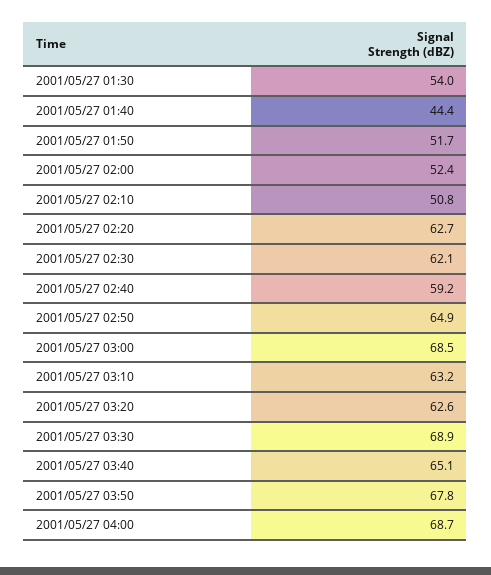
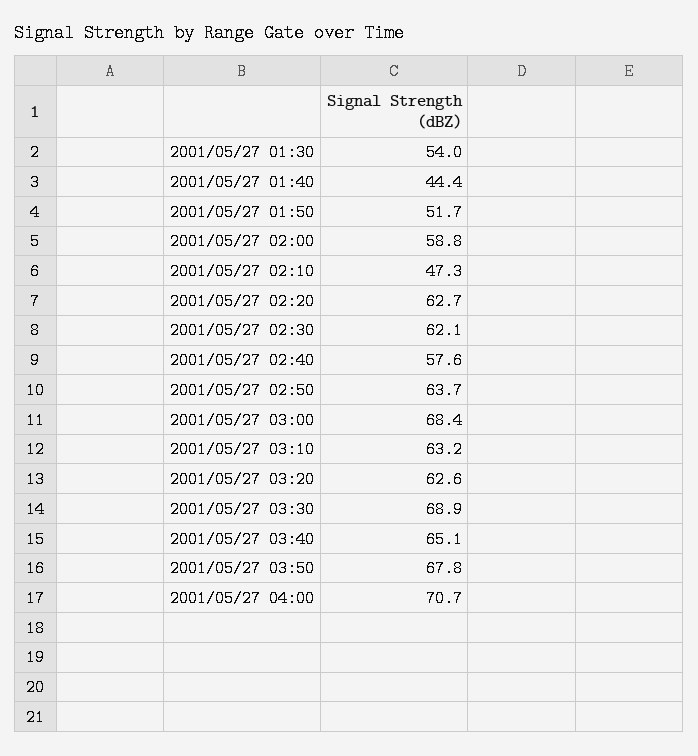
  {
    "2001/05/27 01:30": 54,
    "2001/05/27 01:40": 44.4,
    "2001/05/27 01:50": 51.7,
-   "2001/05/27 02:00": 52.4,
+   "2001/05/27 02:00": 58.8,
-   "2001/05/27 02:10": 50.8,
+   "2001/05/27 02:10": 47.3,
    "2001/05/27 02:20": 62.7,
    "2001/05/27 02:30": 62.1,
-   "2001/05/27 02:40": 59.2,
+   "2001/05/27 02:40": 57.6,
-   "2001/05/27 02:50": 64.9,
+   "2001/05/27 02:50": 63.7,
-   "2001/05/27 03:00": 68.5,
+   "2001/05/27 03:00": 68.4,
    "2001/05/27 03:10": 63.2,
    "2001/05/27 03:20": 62.6,
    "2001/05/27 03:30": 68.9,
    "2001/05/27 03:40": 65.1,
    "2001/05/27 03:50": 67.8,
-   "2001/05/27 04:00": 68.7
+   "2001/05/27 04:00": 70.7
  }

